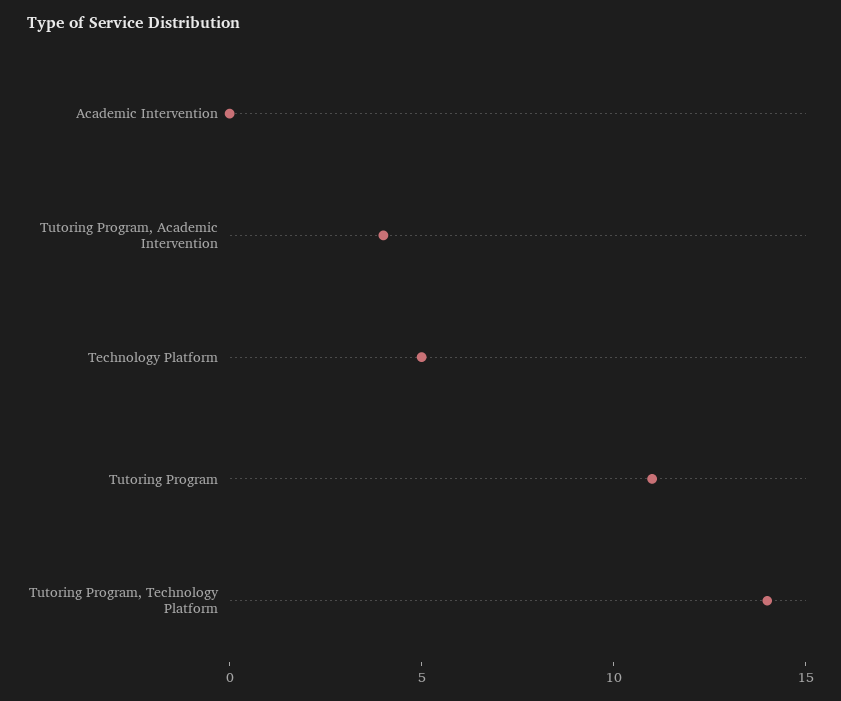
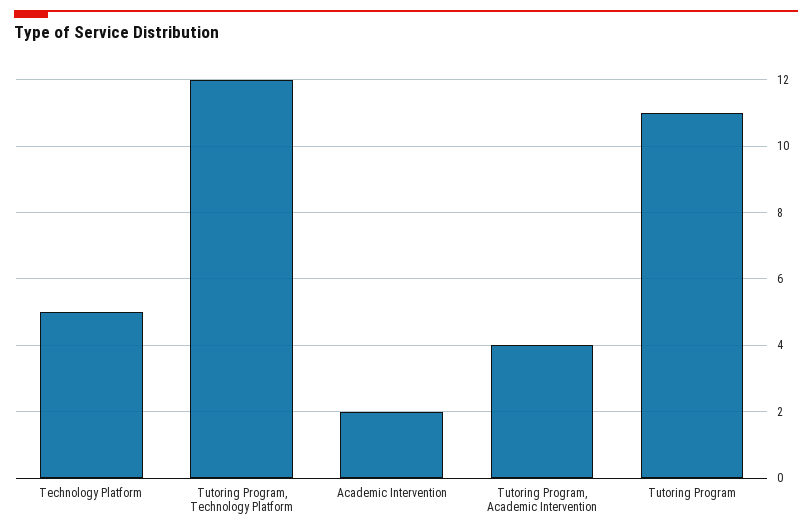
  {
-   "Academic Intervention": 0,
+   "Academic Intervention": 2,
    "Tutoring Program, Academic Intervention": 4,
    "Technology Platform": 5,
    "Tutoring Program": 11,
-   "Tutoring Program, Technology Platform": 14
+   "Tutoring Program, Technology Platform": 12
  }

